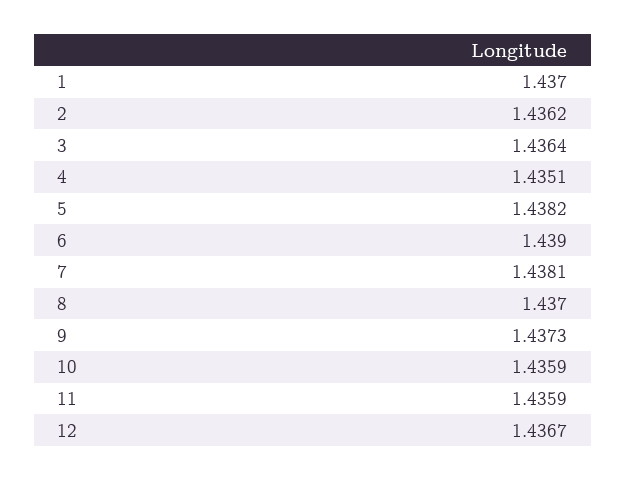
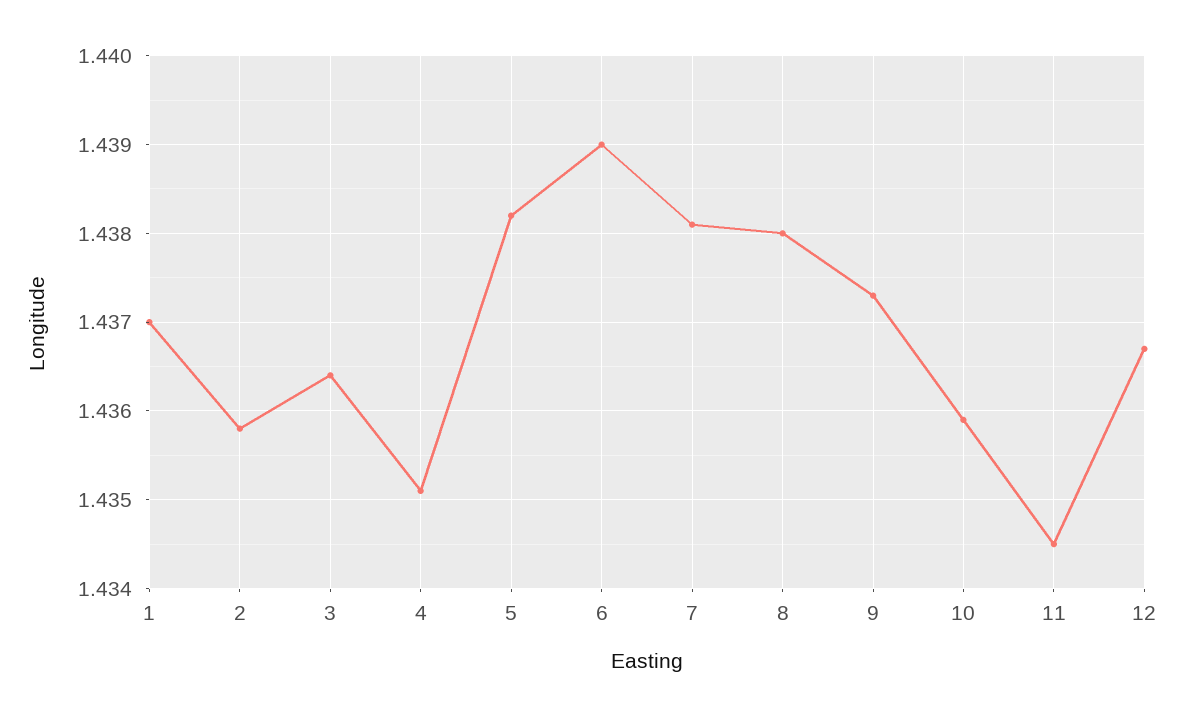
  {
    "1": 1.437,
-   "2": 1.4362,
+   "2": 1.4358,
    "3": 1.4364,
    "4": 1.4351,
    "5": 1.4382,
    "6": 1.439,
    "7": 1.4381,
-   "8": 1.437,
+   "8": 1.438,
    "9": 1.4373,
    "10": 1.4359,
-   "11": 1.4359,
+   "11": 1.4345,
    "12": 1.4367
  }

